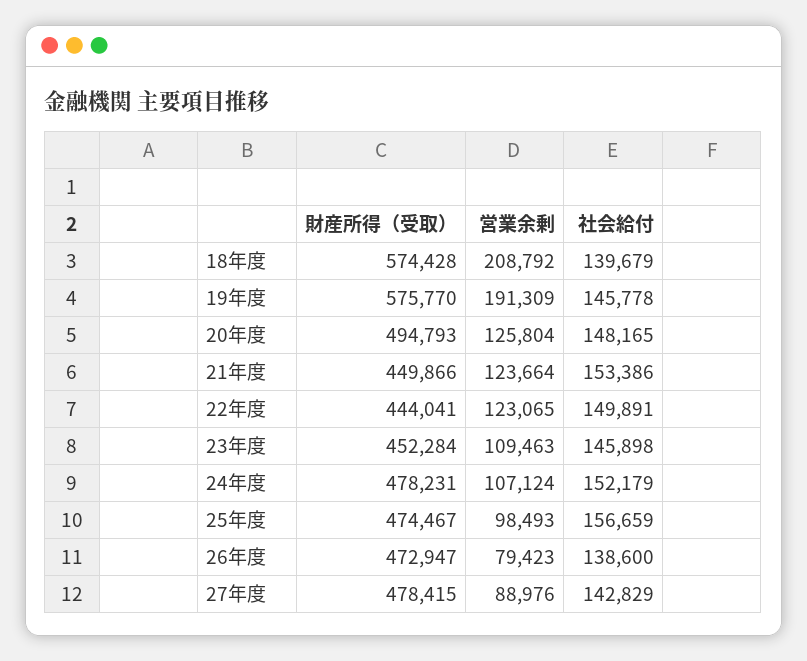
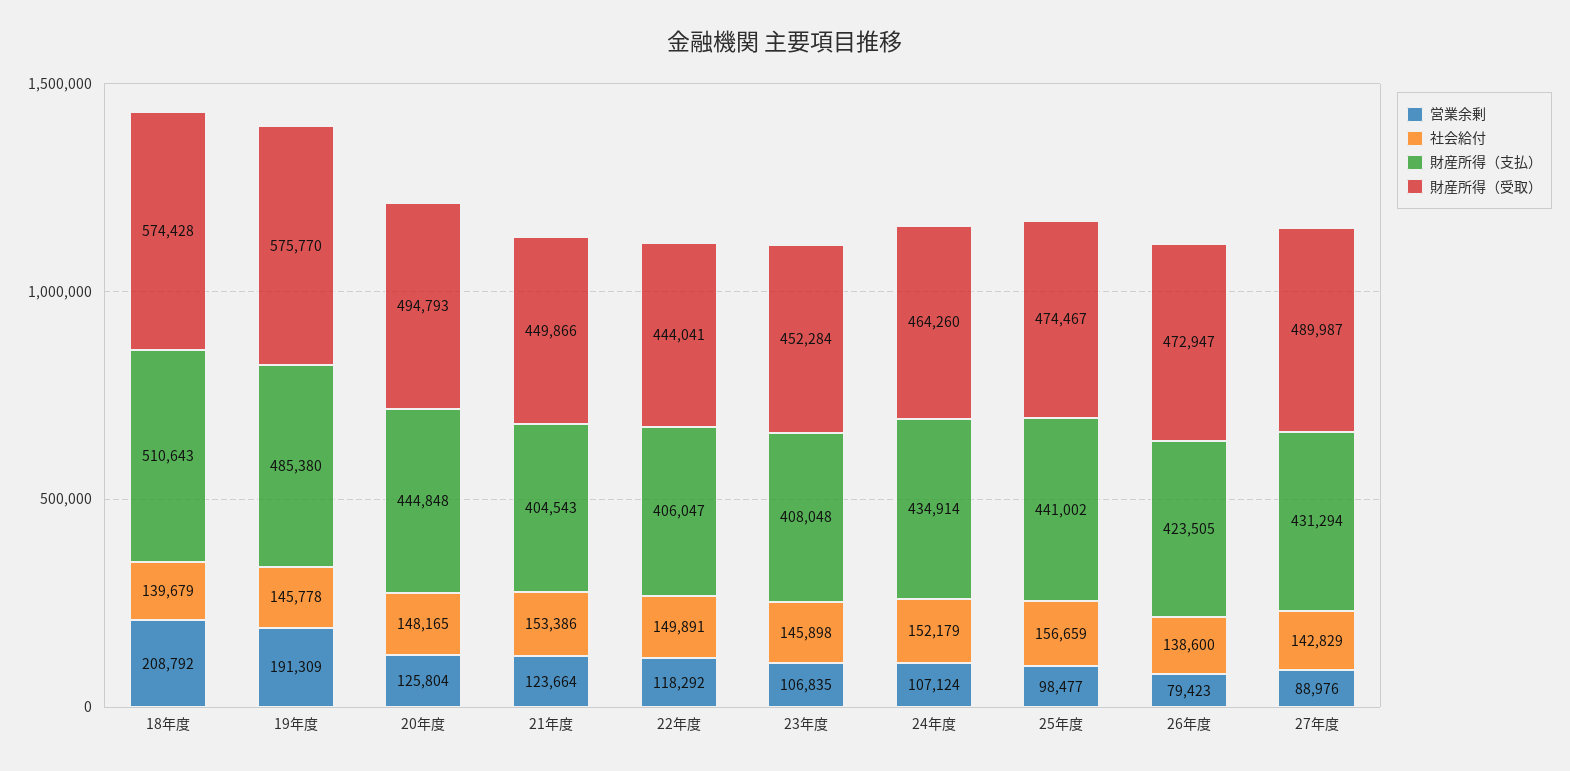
  {
    "財産所得（受取）": {
      "18年度": 574428,
      "19年度": 575770,
      "20年度": 494793,
      "21年度": 449866,
      "22年度": 444041,
      "23年度": 452284,
-     "24年度": 478231,
+     "24年度": 464260,
      "25年度": 474467,
      "26年度": 472947,
-     "27年度": 478415
+     "27年度": 489987
    },
    "営業余剰": {
      "18年度": 208792,
      "19年度": 191309,
      "20年度": 125804,
      "21年度": 123664,
-     "22年度": 123065,
+     "22年度": 118292,
-     "23年度": 109463,
+     "23年度": 106835,
      "24年度": 107124,
-     "25年度": 98493,
+     "25年度": 98477,
      "26年度": 79423,
      "27年度": 88976
    },
    "社会給付": {
      "18年度": 139679,
      "19年度": 145778,
      "20年度": 148165,
      "21年度": 153386,
      "22年度": 149891,
      "23年度": 145898,
      "24年度": 152179,
      "25年度": 156659,
      "26年度": 138600,
      "27年度": 142829
-   }
+   },
+   "財産所得（支払）": {
+     "18年度": 510643,
+     "19年度": 485380,
+     "20年度": 444848,
+     "21年度": 404543,
+     "22年度": 406047,
+     "23年度": 408048,
+     "24年度": 434914,
+     "25年度": 441002,
+     "26年度": 423505,
+     "27年度": 431294
+   }
  }

